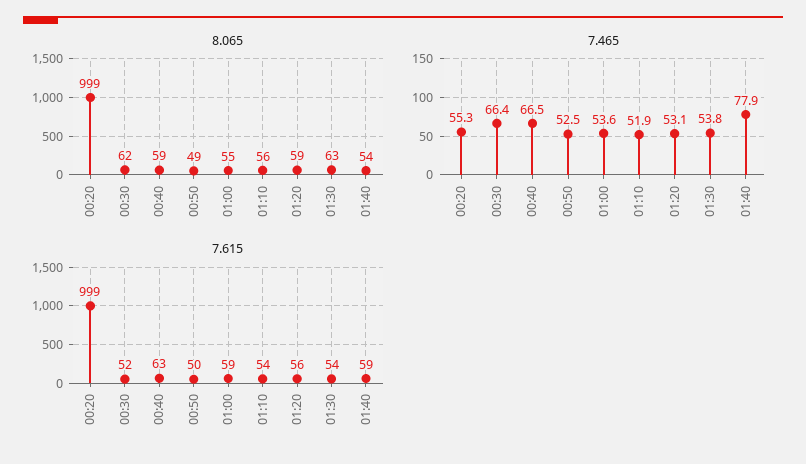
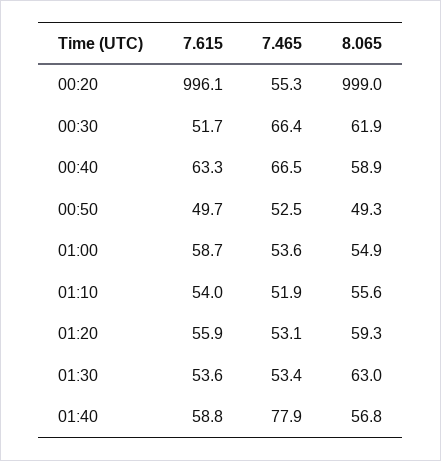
  {
    "8.065": {
      "00:20": 999,
      "00:30": 61.9,
      "00:40": 58.9,
      "00:50": 49.3,
      "01:00": 54.9,
      "01:10": 55.6,
      "01:20": 59.3,
      "01:30": 63,
-     "01:40": 54
+     "01:40": 56.8
    },
    "7.465": {
      "00:20": 55.3,
      "00:30": 66.4,
      "00:40": 66.5,
      "00:50": 52.5,
      "01:00": 53.6,
      "01:10": 51.9,
      "01:20": 53.1,
-     "01:30": 53.8,
+     "01:30": 53.4,
      "01:40": 77.9
    },
    "7.615": {
-     "00:20": 999,
+     "00:20": 996.1,
      "00:30": 51.7,
      "00:40": 63.3,
      "00:50": 49.7,
      "01:00": 58.7,
      "01:10": 54,
      "01:20": 55.9,
      "01:30": 53.6,
      "01:40": 58.8
    }
  }

